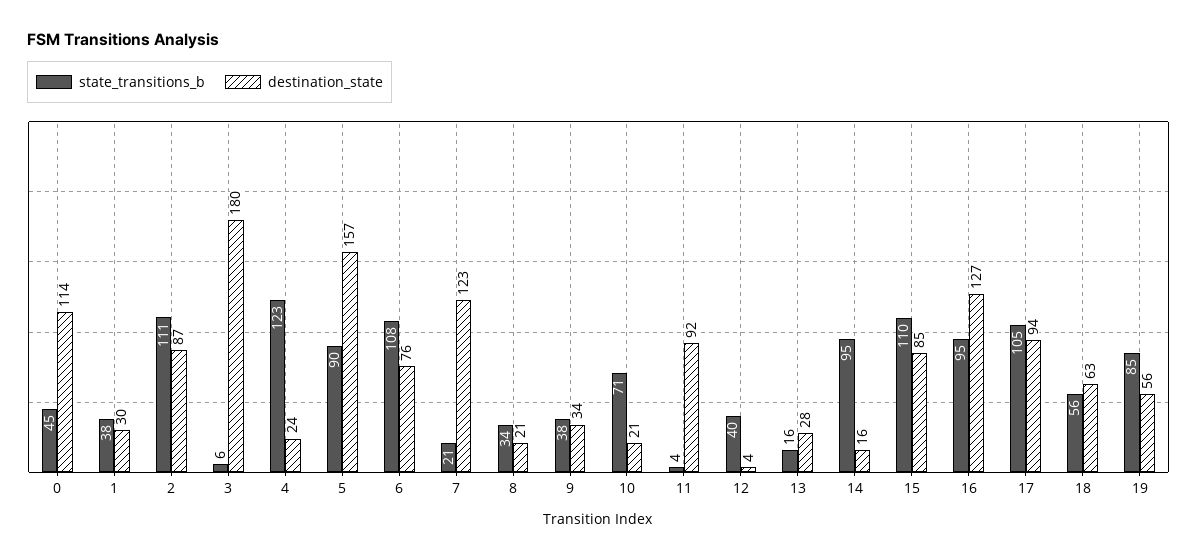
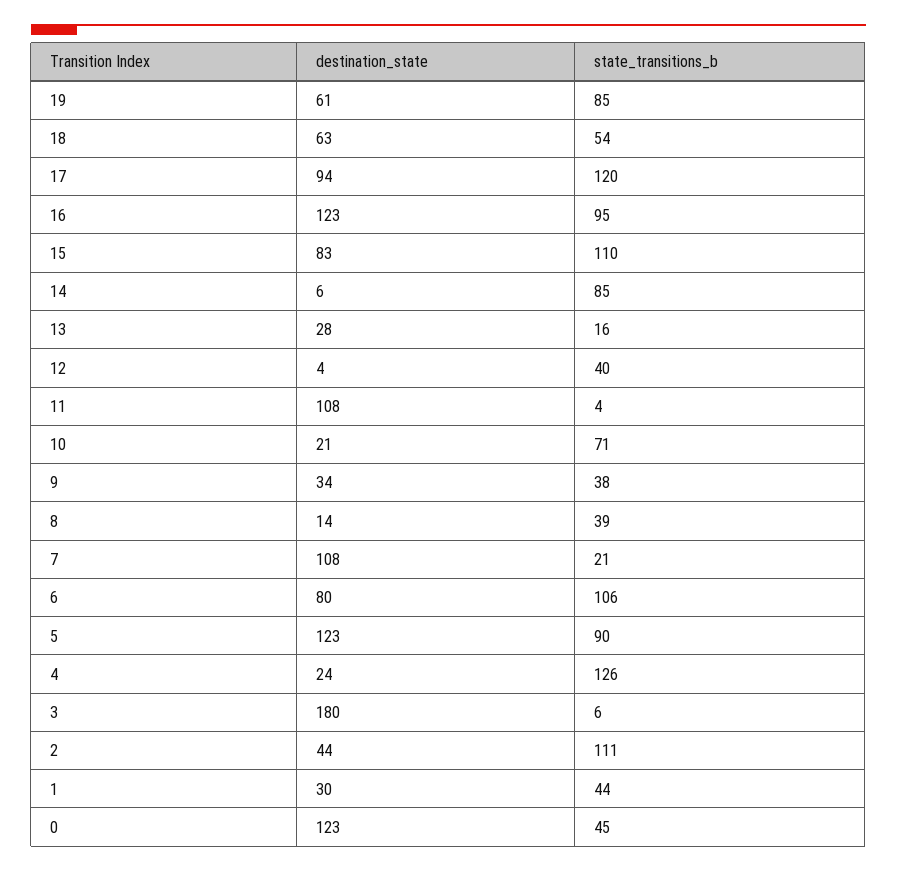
  {
    "state_transitions_b": {
      "0": 45,
-     "1": 38,
+     "1": 44,
      "2": 111,
      "3": 6,
-     "4": 123,
+     "4": 126,
      "5": 90,
-     "6": 108,
+     "6": 106,
      "7": 21,
-     "8": 34,
+     "8": 39,
      "9": 38,
      "10": 71,
      "11": 4,
      "12": 40,
      "13": 16,
-     "14": 95,
+     "14": 85,
      "15": 110,
      "16": 95,
-     "17": 105,
+     "17": 120,
-     "18": 56,
+     "18": 54,
      "19": 85
    },
    "destination_state": {
-     "0": 114,
+     "0": 123,
      "1": 30,
-     "2": 87,
+     "2": 44,
      "3": 180,
      "4": 24,
-     "5": 157,
+     "5": 123,
-     "6": 76,
+     "6": 80,
-     "7": 123,
+     "7": 108,
-     "8": 21,
+     "8": 14,
      "9": 34,
      "10": 21,
-     "11": 92,
+     "11": 108,
      "12": 4,
      "13": 28,
-     "14": 16,
+     "14": 6,
-     "15": 85,
+     "15": 83,
-     "16": 127,
+     "16": 123,
      "17": 94,
      "18": 63,
-     "19": 56
+     "19": 61
    }
  }

